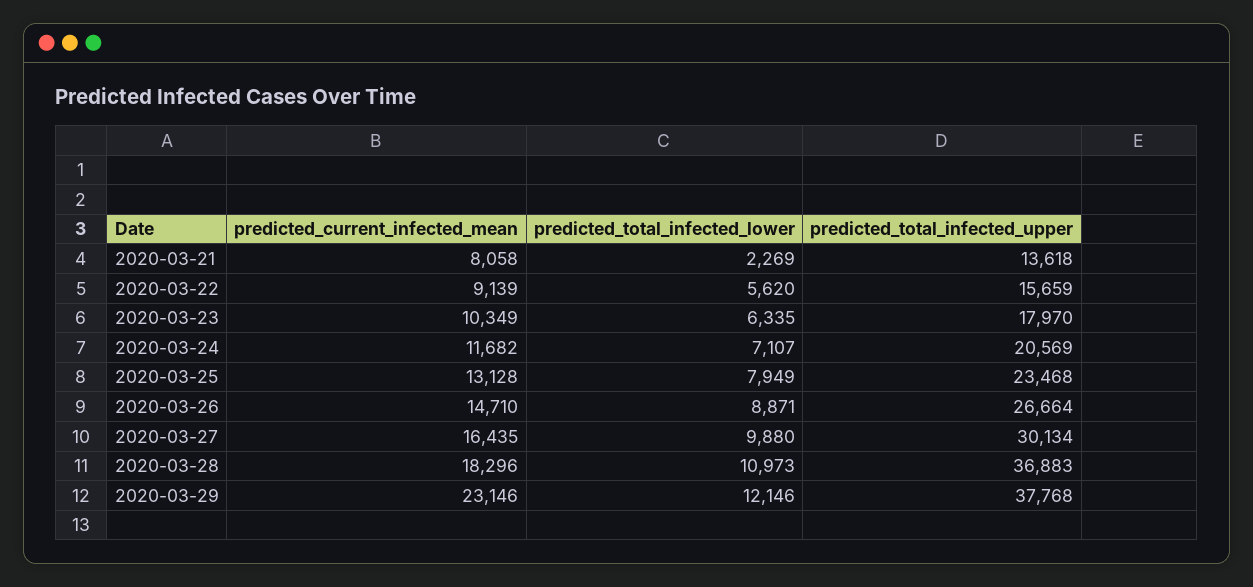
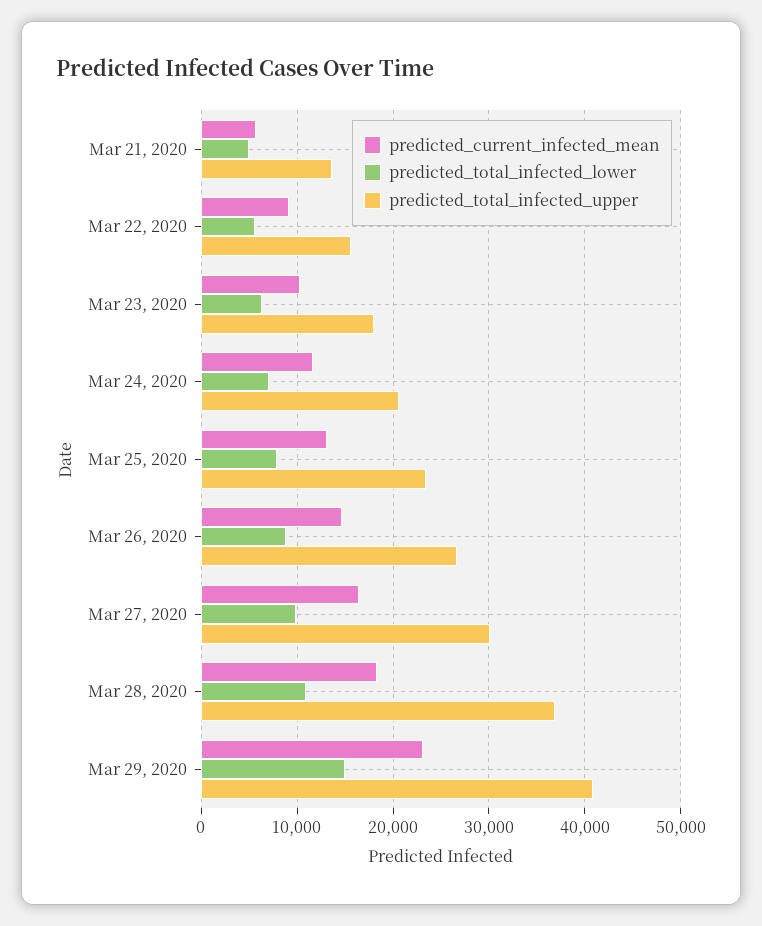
  {
    "predicted_current_infected_mean": {
-     "2020-03-21": 8058,
+     "2020-03-21": 6000,
      "2020-03-22": 9139,
      "2020-03-23": 10349,
      "2020-03-24": 11682,
      "2020-03-25": 13128,
      "2020-03-26": 14710,
      "2020-03-27": 16435,
      "2020-03-28": 18296,
      "2020-03-29": 23146
    },
    "predicted_total_infected_lower": {
-     "2020-03-21": 2269,
+     "2020-03-21": 5000,
      "2020-03-22": 5620,
      "2020-03-23": 6335,
      "2020-03-24": 7107,
      "2020-03-25": 7949,
      "2020-03-26": 8871,
      "2020-03-27": 9880,
      "2020-03-28": 10973,
-     "2020-03-29": 12146
+     "2020-03-29": 15000
    },
    "predicted_total_infected_upper": {
      "2020-03-21": 13618,
      "2020-03-22": 15659,
      "2020-03-23": 17970,
      "2020-03-24": 20569,
      "2020-03-25": 23468,
      "2020-03-26": 26664,
      "2020-03-27": 30134,
      "2020-03-28": 36883,
-     "2020-03-29": 37768
+     "2020-03-29": 41000
    }
  }

